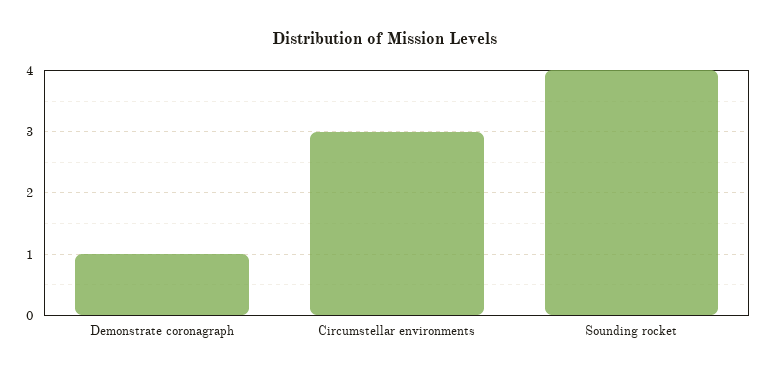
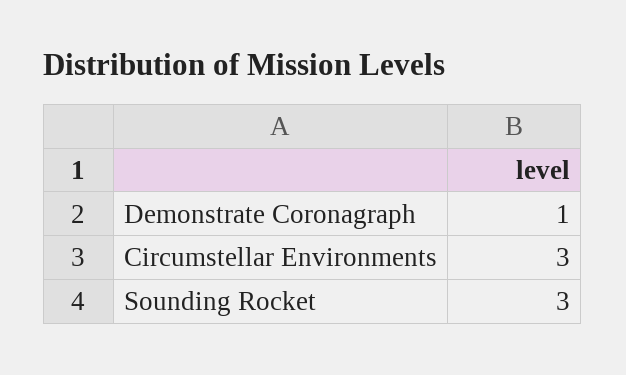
  {
    "Demonstrate coronagraph": 1,
    "Circumstellar environments": 3,
-   "Sounding rocket": 4
+   "Sounding rocket": 3
  }

